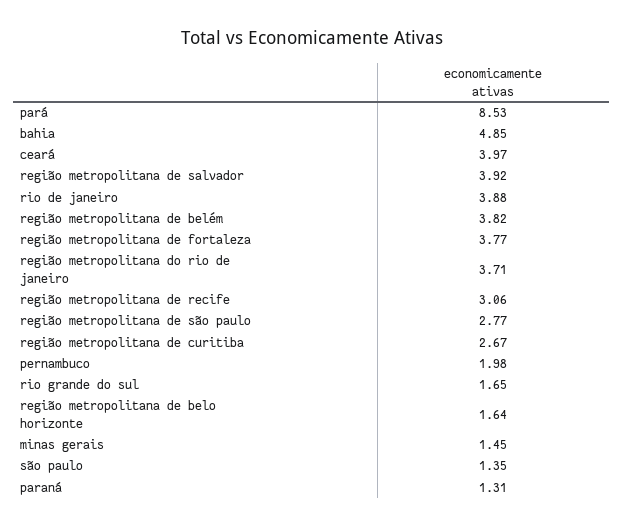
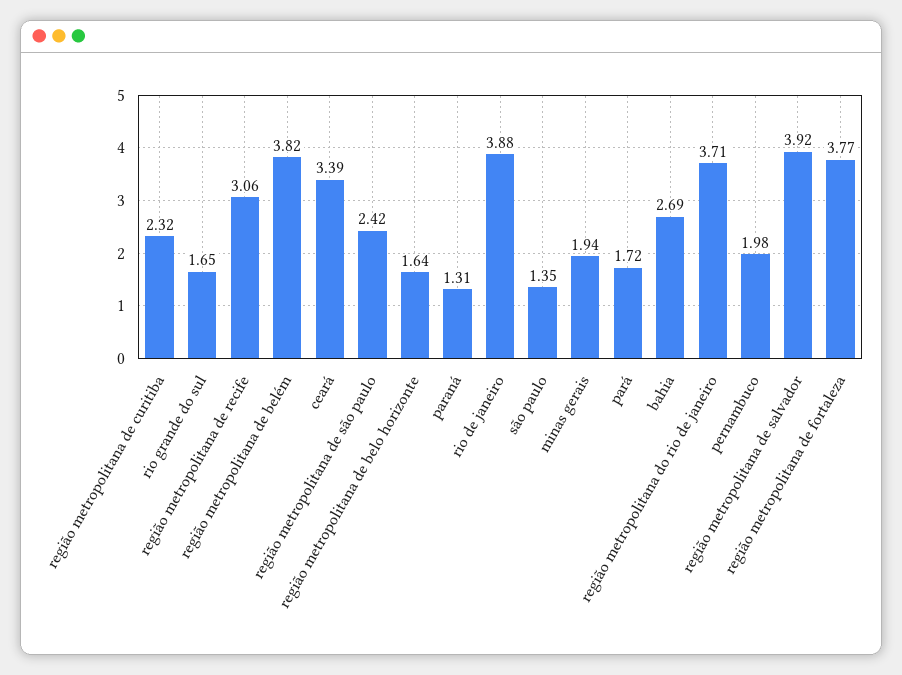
  {
-   "pará": 8.53,
+   "pará": 1.72,
-   "bahia": 4.85,
+   "bahia": 2.69,
-   "ceará": 3.97,
+   "ceará": 3.39,
    "região metropolitana de salvador": 3.92,
    "rio de janeiro": 3.88,
    "região metropolitana de belém": 3.82,
    "região metropolitana de fortaleza": 3.77,
    "região metropolitana do rio de janeiro": 3.71,
    "região metropolitana de recife": 3.06,
-   "região metropolitana de são paulo": 2.77,
+   "região metropolitana de são paulo": 2.42,
-   "região metropolitana de curitiba": 2.67,
+   "região metropolitana de curitiba": 2.32,
    "pernambuco": 1.98,
    "rio grande do sul": 1.65,
    "região metropolitana de belo horizonte": 1.64,
-   "minas gerais": 1.45,
+   "minas gerais": 1.94,
    "são paulo": 1.35,
    "paraná": 1.31
  }

